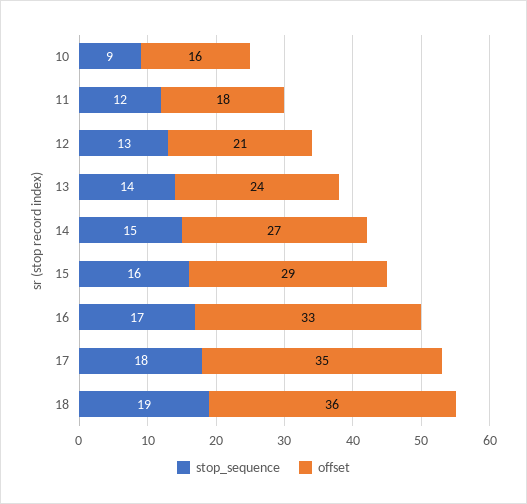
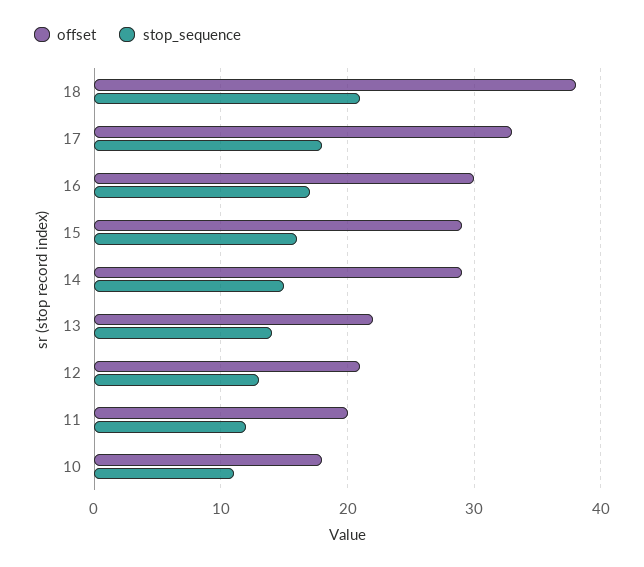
  {
    "stop_sequence": {
-     "10": 9,
+     "10": 11,
      "11": 12,
      "12": 13,
      "13": 14,
      "14": 15,
      "15": 16,
      "16": 17,
      "17": 18,
-     "18": 19
+     "18": 21
    },
    "offset": {
-     "10": 16,
+     "10": 18,
-     "11": 18,
+     "11": 20,
      "12": 21,
-     "13": 24,
+     "13": 22,
-     "14": 27,
+     "14": 29,
      "15": 29,
-     "16": 33,
+     "16": 30,
-     "17": 35,
+     "17": 33,
-     "18": 36
+     "18": 38
    }
  }

